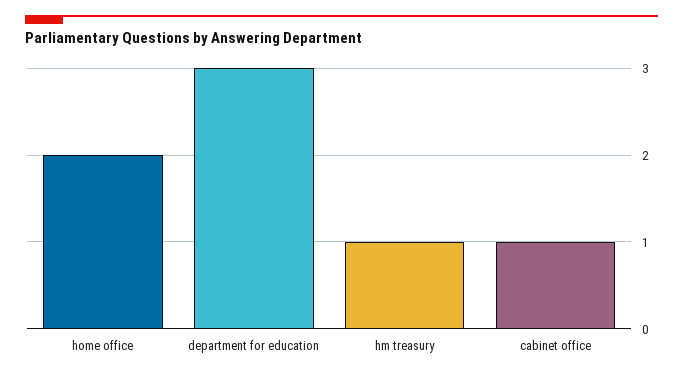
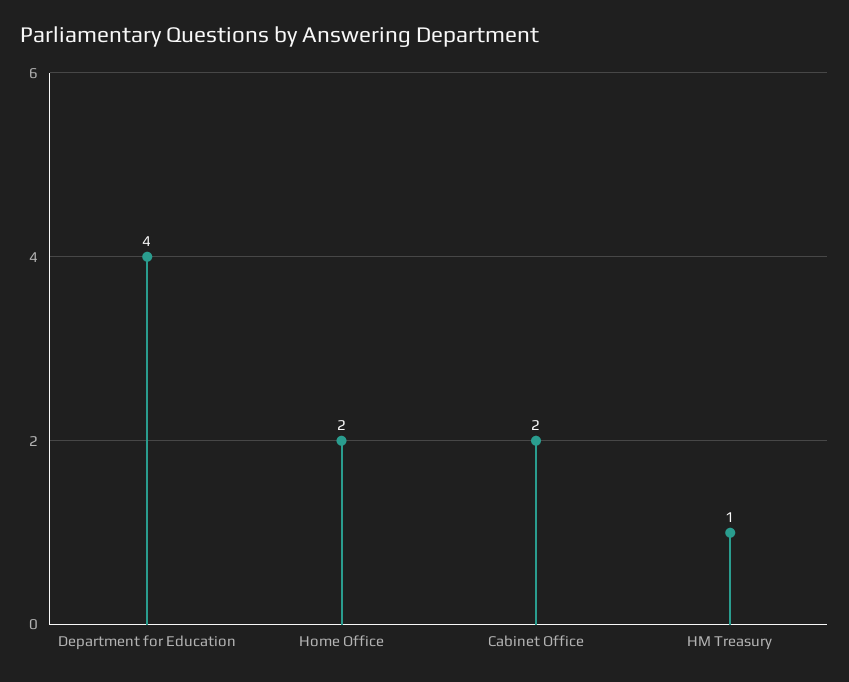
  {
    "home office": 2,
-   "department for education": 3,
+   "department for education": 4,
    "hm treasury": 1,
-   "cabinet office": 1
+   "cabinet office": 2
  }

